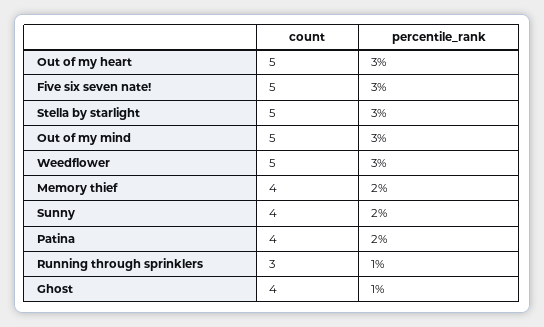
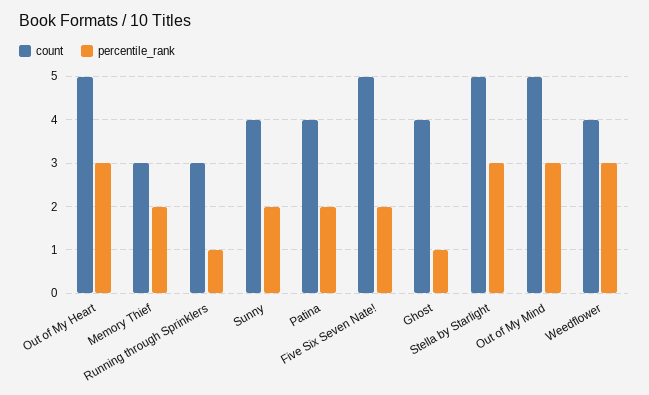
  {
    "count": {
      "Out of my heart": 5,
      "Five six seven nate!": 5,
      "Stella by starlight": 5,
      "Out of my mind": 5,
-     "Weedflower": 5,
+     "Weedflower": 4,
-     "Memory thief": 4,
+     "Memory thief": 3,
      "Sunny": 4,
      "Patina": 4,
      "Running through sprinklers": 3,
      "Ghost": 4
    },
    "percentile_rank": {
      "Out of my heart": 3,
-     "Five six seven nate!": 3,
+     "Five six seven nate!": 2,
      "Stella by starlight": 3,
      "Out of my mind": 3,
      "Weedflower": 3,
      "Memory thief": 2,
      "Sunny": 2,
      "Patina": 2,
      "Running through sprinklers": 1,
      "Ghost": 1
    }
  }

